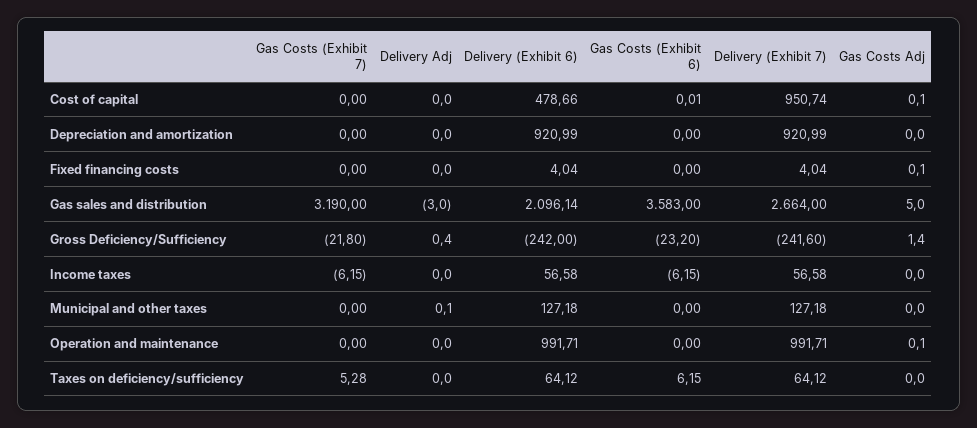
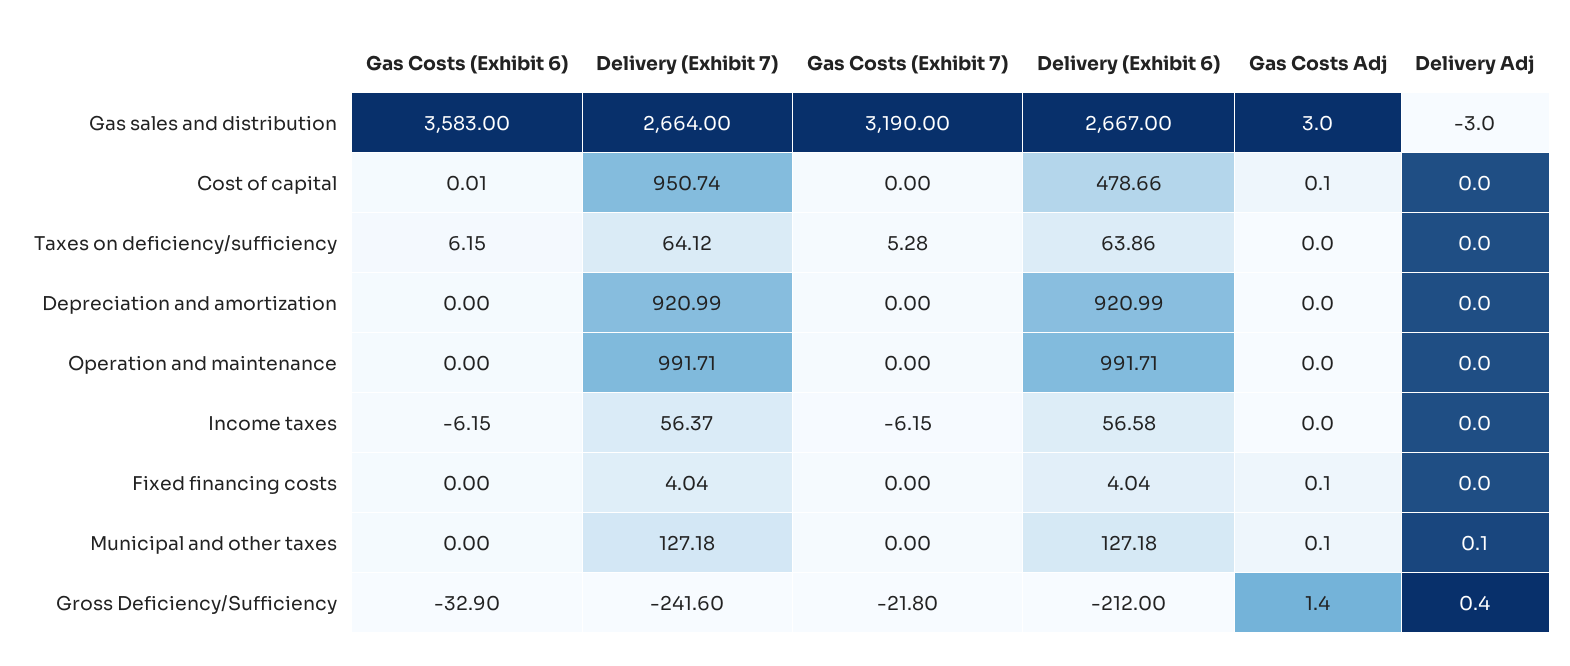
  {
    "Gas Costs (Exhibit 7)": {
      "Cost of capital": 0,
      "Depreciation and amortization": 0,
      "Fixed financing costs": 0,
      "Gas sales and distribution": 3190,
      "Gross Deficiency/Sufficiency": -21.8,
      "Income taxes": -6.15,
      "Municipal and other taxes": 0,
      "Operation and maintenance": 0,
      "Taxes on deficiency/sufficiency": 5.28
    },
    "Delivery Adj": {
      "Cost of capital": 0,
      "Depreciation and amortization": 0,
      "Fixed financing costs": 0,
      "Gas sales and distribution": -3,
      "Gross Deficiency/Sufficiency": 0.4,
      "Income taxes": 0,
      "Municipal and other taxes": 0.1,
      "Operation and maintenance": 0,
      "Taxes on deficiency/sufficiency": 0
    },
    "Delivery (Exhibit 6)": {
      "Cost of capital": 478.66,
      "Depreciation and amortization": 920.99,
      "Fixed financing costs": 4.04,
-     "Gas sales and distribution": 2096.14,
+     "Gas sales and distribution": 2667,
-     "Gross Deficiency/Sufficiency": -242,
+     "Gross Deficiency/Sufficiency": -212,
      "Income taxes": 56.58,
      "Municipal and other taxes": 127.18,
      "Operation and maintenance": 991.71,
-     "Taxes on deficiency/sufficiency": 64.12
+     "Taxes on deficiency/sufficiency": 63.86
    },
    "Gas Costs (Exhibit 6)": {
      "Cost of capital": 0.01,
      "Depreciation and amortization": 0,
      "Fixed financing costs": 0,
      "Gas sales and distribution": 3583,
-     "Gross Deficiency/Sufficiency": -23.2,
+     "Gross Deficiency/Sufficiency": -32.9,
      "Income taxes": -6.15,
      "Municipal and other taxes": 0,
      "Operation and maintenance": 0,
      "Taxes on deficiency/sufficiency": 6.15
    },
    "Delivery (Exhibit 7)": {
      "Cost of capital": 950.74,
      "Depreciation and amortization": 920.99,
      "Fixed financing costs": 4.04,
      "Gas sales and distribution": 2664,
      "Gross Deficiency/Sufficiency": -241.6,
-     "Income taxes": 56.58,
+     "Income taxes": 56.37,
      "Municipal and other taxes": 127.18,
      "Operation and maintenance": 991.71,
      "Taxes on deficiency/sufficiency": 64.12
    },
    "Gas Costs Adj": {
      "Cost of capital": 0.1,
      "Depreciation and amortization": 0,
      "Fixed financing costs": 0.1,
-     "Gas sales and distribution": 5,
+     "Gas sales and distribution": 3,
      "Gross Deficiency/Sufficiency": 1.4,
      "Income taxes": 0,
-     "Municipal and other taxes": 0,
+     "Municipal and other taxes": 0.1,
-     "Operation and maintenance": 0.1,
+     "Operation and maintenance": 0,
      "Taxes on deficiency/sufficiency": 0
    }
  }

